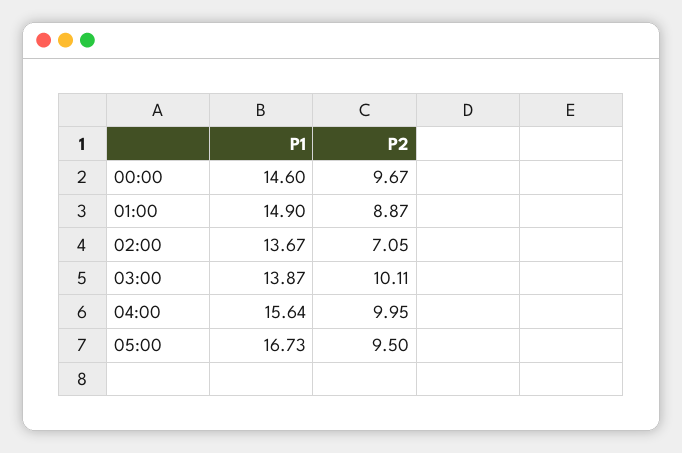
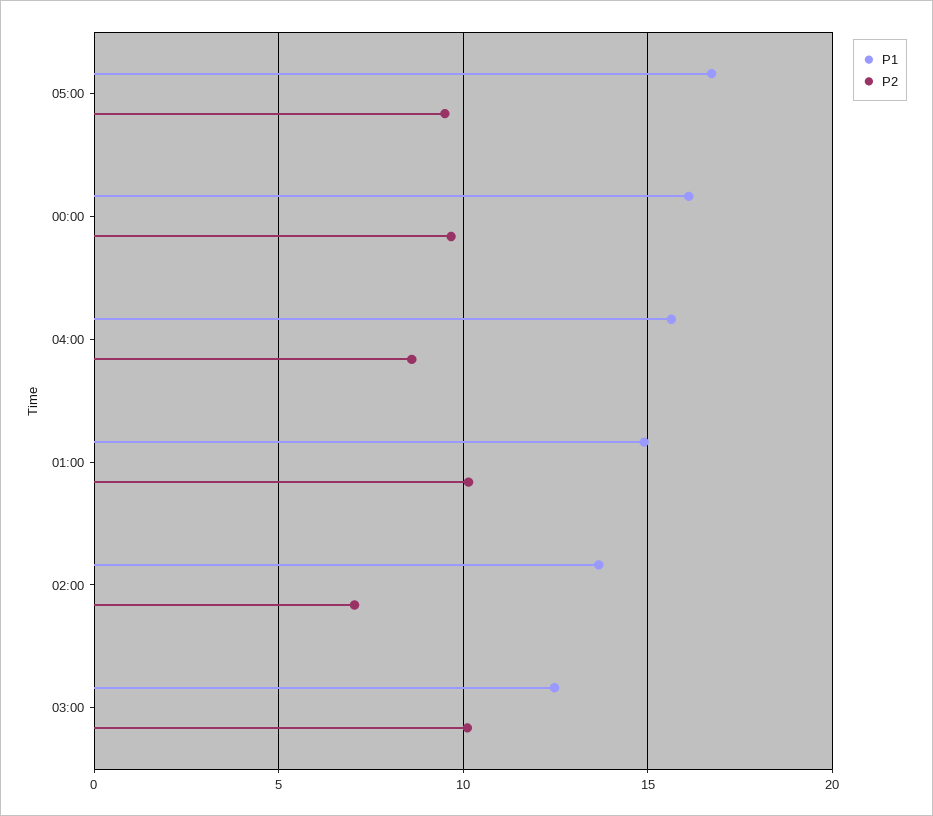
  {
    "P1": {
-     "00:00": 14.6,
+     "00:00": 16,
      "01:00": 14.9,
      "02:00": 13.67,
-     "03:00": 13.87,
+     "03:00": 12.5,
      "04:00": 15.64,
      "05:00": 16.73
    },
    "P2": {
      "00:00": 9.67,
-     "01:00": 8.87,
+     "01:00": 10,
      "02:00": 7.05,
      "03:00": 10.11,
-     "04:00": 9.95,
+     "04:00": 8.5,
      "05:00": 9.5
    }
  }

